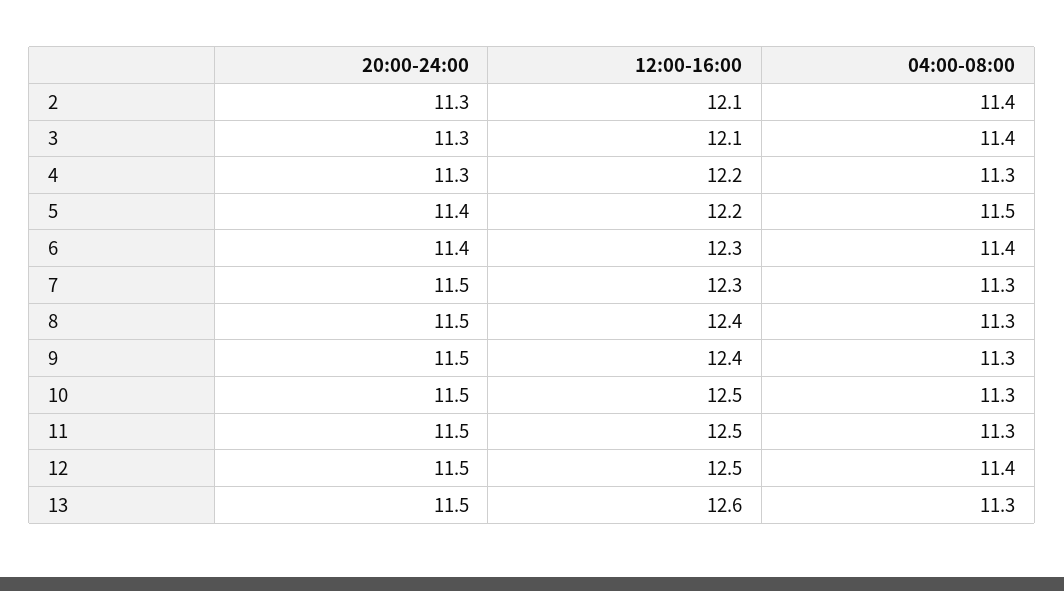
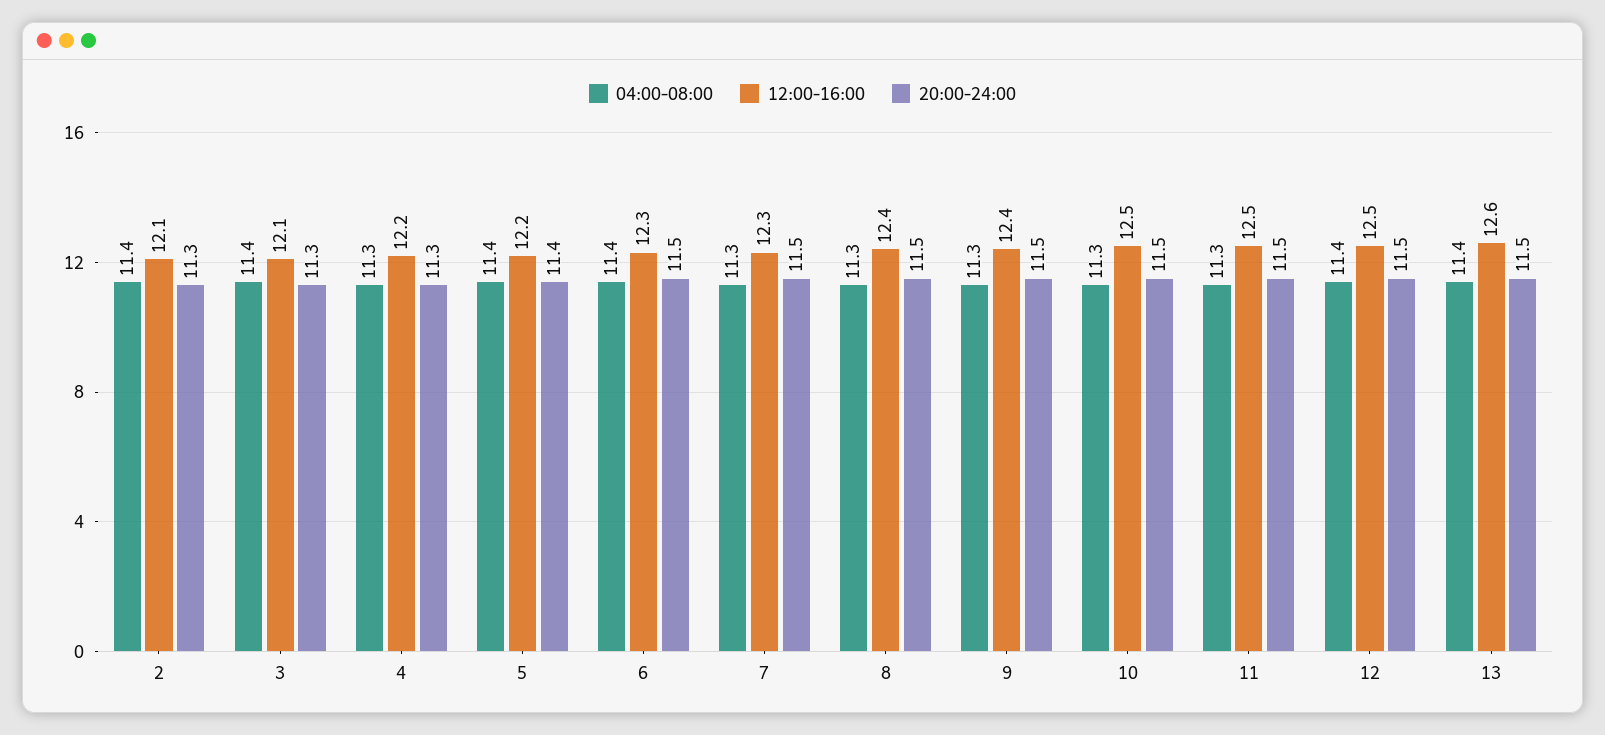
  {
    "20:00-24:00": {
      "2": 11.3,
      "3": 11.3,
      "4": 11.3,
      "5": 11.4,
-     "6": 11.4,
+     "6": 11.5,
      "7": 11.5,
      "8": 11.5,
      "9": 11.5,
      "10": 11.5,
      "11": 11.5,
      "12": 11.5,
      "13": 11.5
    },
    "12:00-16:00": {
      "2": 12.1,
      "3": 12.1,
      "4": 12.2,
      "5": 12.2,
      "6": 12.3,
      "7": 12.3,
      "8": 12.4,
      "9": 12.4,
      "10": 12.5,
      "11": 12.5,
      "12": 12.5,
      "13": 12.6
    },
    "04:00-08:00": {
      "2": 11.4,
      "3": 11.4,
      "4": 11.3,
-     "5": 11.5,
+     "5": 11.4,
      "6": 11.4,
      "7": 11.3,
      "8": 11.3,
      "9": 11.3,
      "10": 11.3,
      "11": 11.3,
      "12": 11.4,
-     "13": 11.3
+     "13": 11.4
    }
  }

